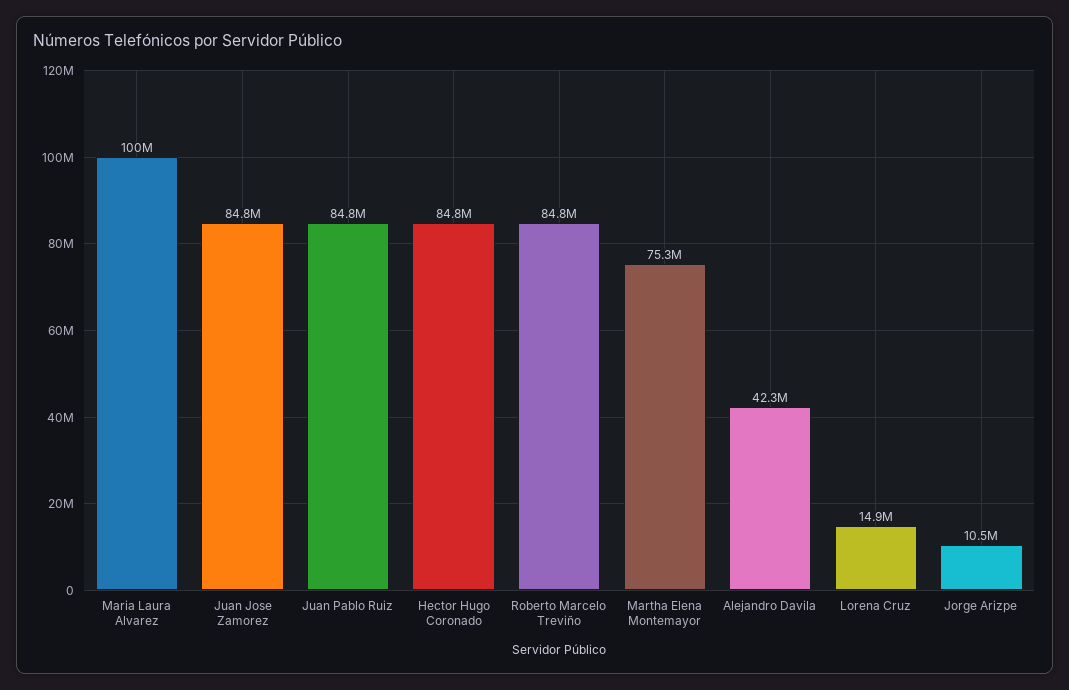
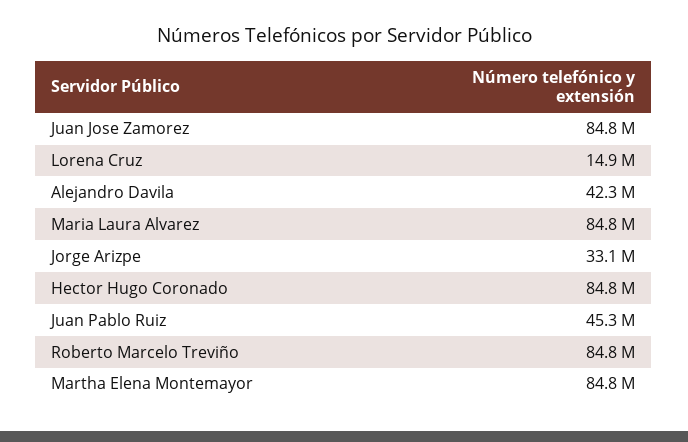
  {
-   "Maria Laura Alvarez": 100000000,
+   "Maria Laura Alvarez": 84800000,
    "Juan Jose Zamorez": 84800000,
-   "Juan Pablo Ruiz": 84800000,
+   "Juan Pablo Ruiz": 45300000,
    "Hector Hugo Coronado": 84800000,
    "Roberto Marcelo Treviño": 84800000,
-   "Martha Elena Montemayor": 75300000,
+   "Martha Elena Montemayor": 84800000,
    "Alejandro Davila": 42300000,
    "Lorena Cruz": 14900000,
-   "Jorge Arizpe": 10500000
+   "Jorge Arizpe": 33100000
  }

